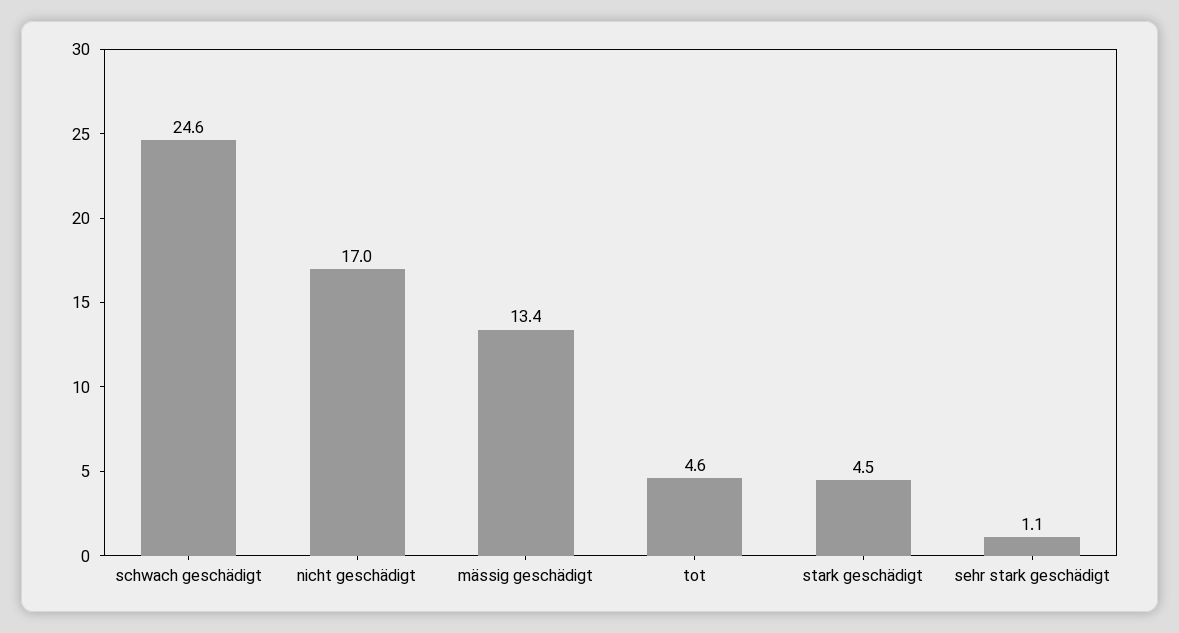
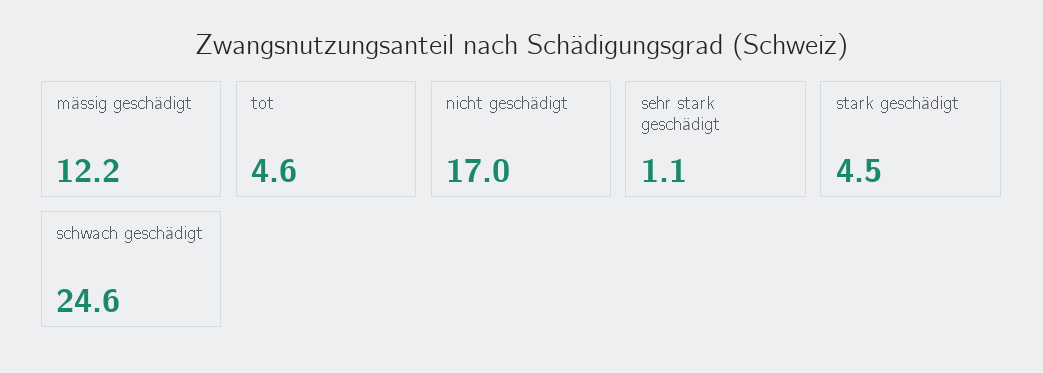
  {
    "schwach geschädigt": 24.6,
    "nicht geschädigt": 17,
-   "mässig geschädigt": 13.4,
+   "mässig geschädigt": 12.2,
    "tot": 4.6,
    "stark geschädigt": 4.5,
    "sehr stark geschädigt": 1.1
  }

